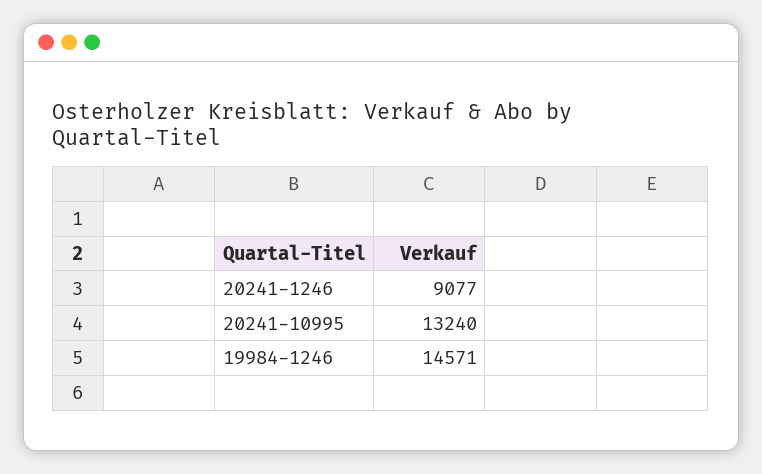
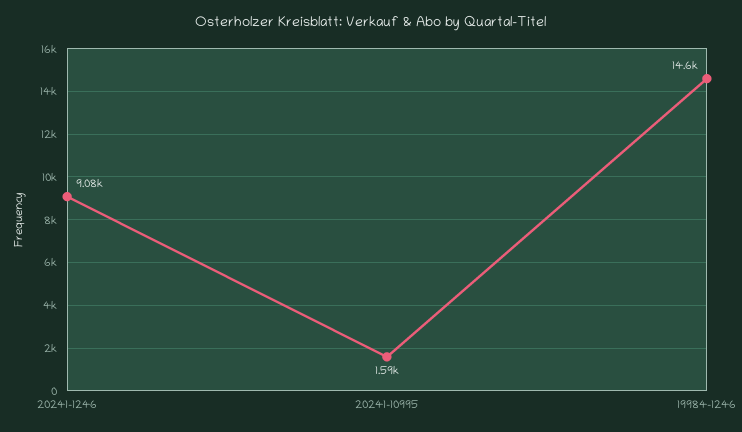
  {
    "20241-1246": 9077,
-   "20241-10995": 13240,
+   "20241-10995": 1590,
    "19984-1246": 14571
  }

